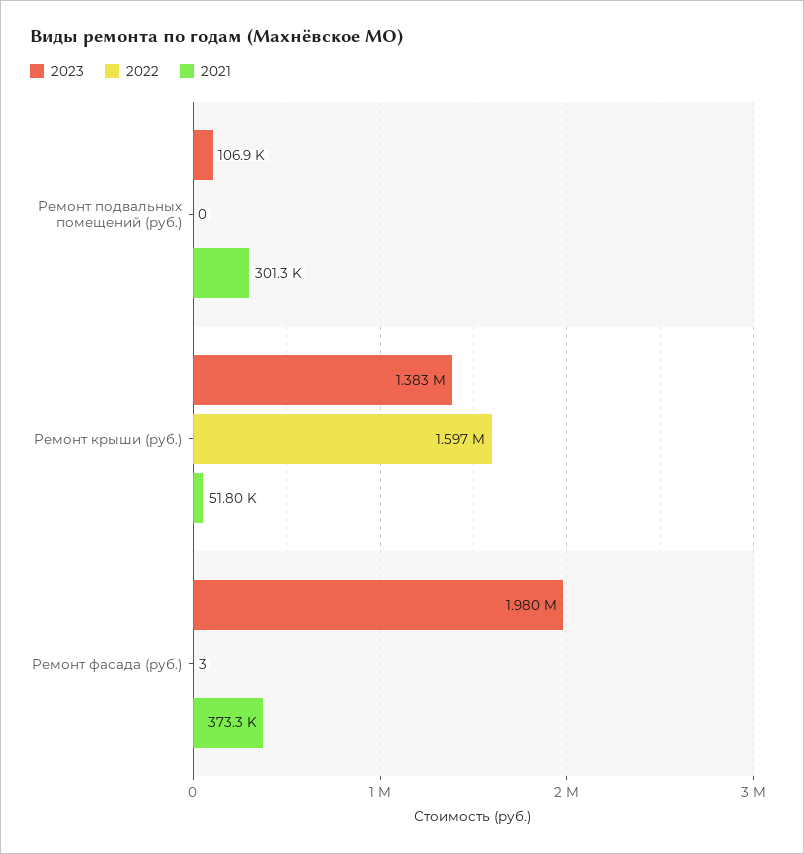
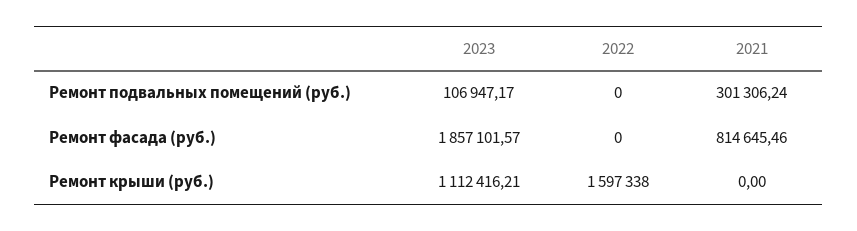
  {
    "2023": {
      "Ремонт подвальных помещений (руб.)": 106947.17,
-     "Ремонт крыши (руб.)": 1383000,
+     "Ремонт крыши (руб.)": 1112416.21,
-     "Ремонт фасада (руб.)": 1980000
+     "Ремонт фасада (руб.)": 1857101.57
    },
    "2022": {
      "Ремонт подвальных помещений (руб.)": 0,
      "Ремонт крыши (руб.)": 1597338,
-     "Ремонт фасада (руб.)": 3
+     "Ремонт фасада (руб.)": 0
    },
    "2021": {
      "Ремонт подвальных помещений (руб.)": 301306.24,
-     "Ремонт крыши (руб.)": 51800,
+     "Ремонт крыши (руб.)": 0,
-     "Ремонт фасада (руб.)": 373300
+     "Ремонт фасада (руб.)": 814645.46
    }
  }

